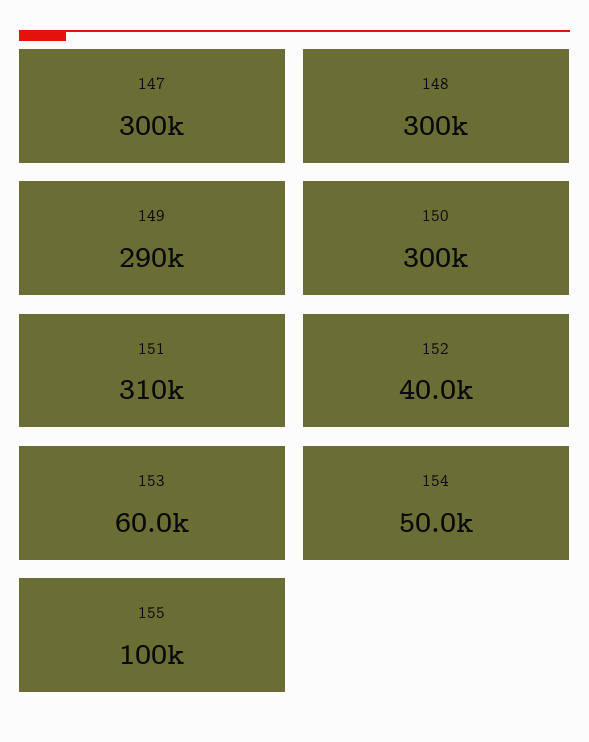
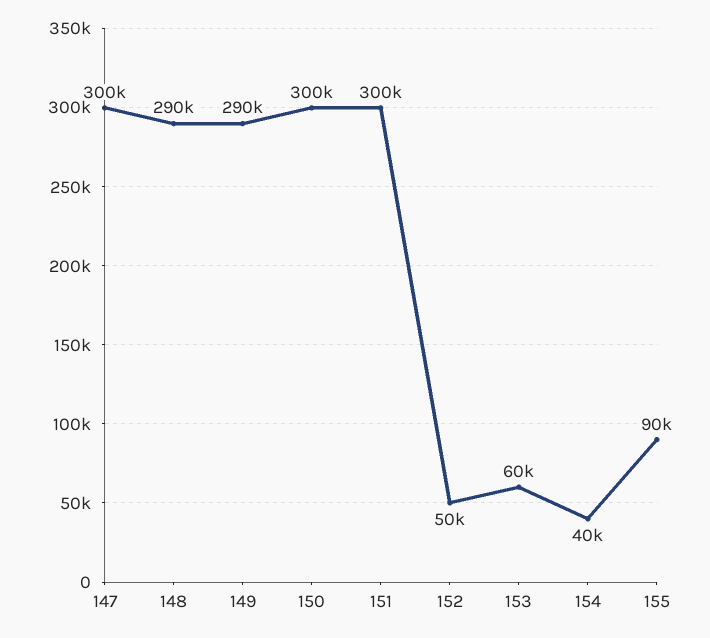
  {
    "147": 300000,
-   "148": 300000,
+   "148": 290000,
    "149": 290000,
    "150": 300000,
-   "151": 310000,
+   "151": 300000,
-   "152": 40000,
+   "152": 50000,
    "153": 60000,
-   "154": 50000,
+   "154": 40000,
-   "155": 100000
+   "155": 90000
  }

